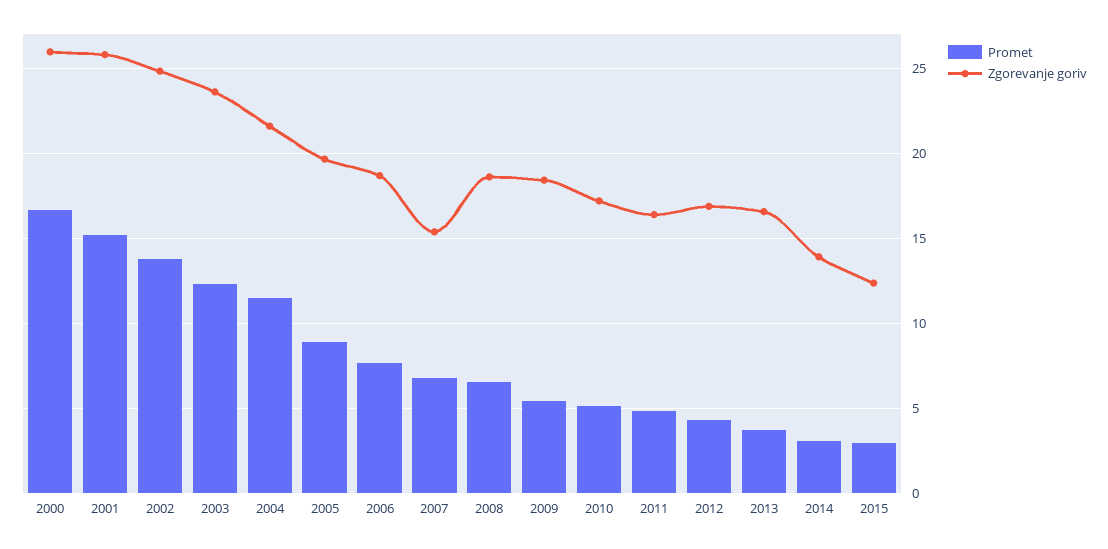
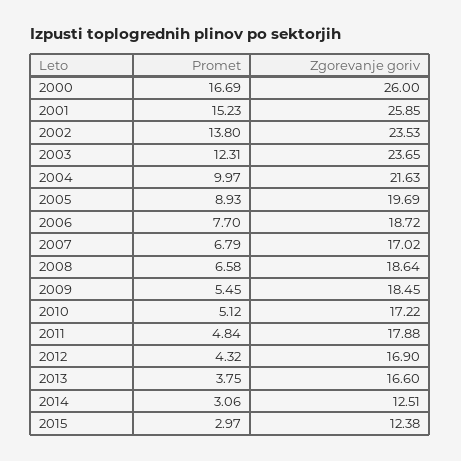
  {
    "Promet": {
      "2000": 16.69,
      "2001": 15.23,
      "2002": 13.8,
      "2003": 12.31,
-     "2004": 11.5,
+     "2004": 9.97,
      "2005": 8.93,
      "2006": 7.7,
      "2007": 6.79,
      "2008": 6.58,
      "2009": 5.45,
      "2010": 5.12,
      "2011": 4.84,
      "2012": 4.32,
      "2013": 3.75,
      "2014": 3.06,
      "2015": 2.97
    },
    "Zgorevanje goriv": {
      "2000": 26,
      "2001": 25.85,
-     "2002": 25,
+     "2002": 23.53,
      "2003": 23.65,
      "2004": 21.63,
      "2005": 19.69,
      "2006": 18.72,
-     "2007": 15.5,
+     "2007": 17.02,
      "2008": 18.64,
      "2009": 18.45,
      "2010": 17.22,
-     "2011": 16.5,
+     "2011": 17.88,
      "2012": 16.9,
      "2013": 16.6,
-     "2014": 14,
+     "2014": 12.51,
      "2015": 12.38
    }
  }

